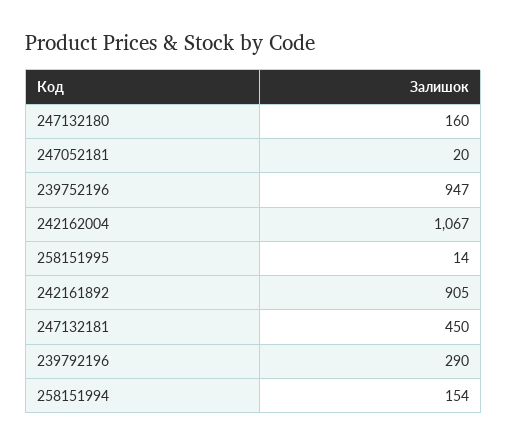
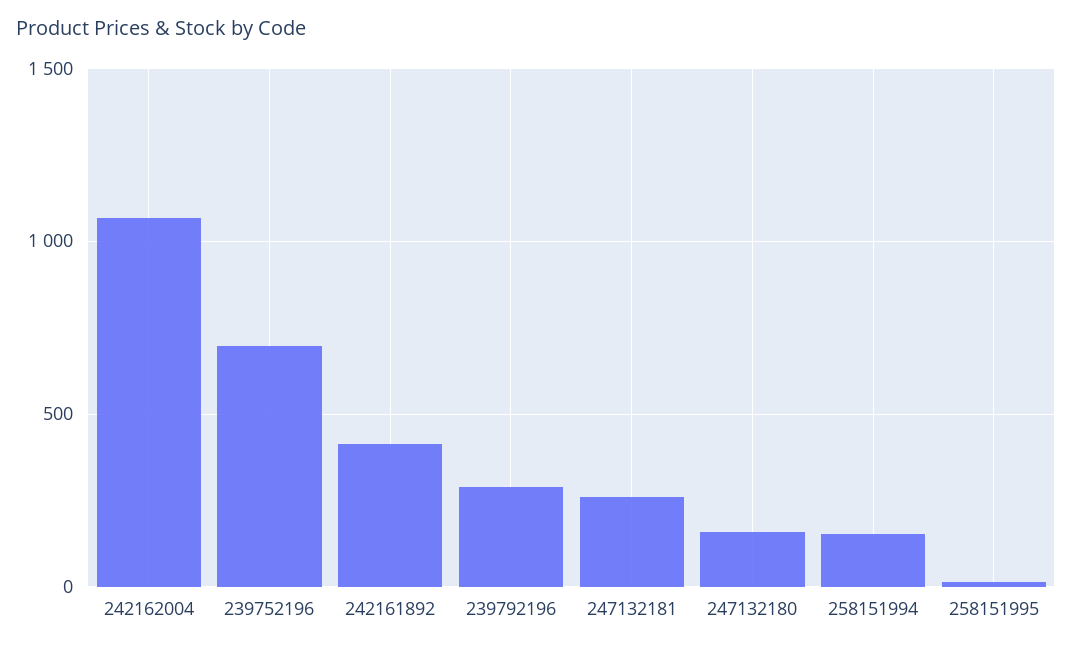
  {
    "247132180": 160,
-   "247052181": 20,
-   "239752196": 947,
+   "239752196": 700,
    "242162004": 1067,
    "258151995": 14,
-   "242161892": 905,
+   "242161892": 400,
-   "247132181": 450,
+   "247132181": 250,
    "239792196": 290,
    "258151994": 154
  }

